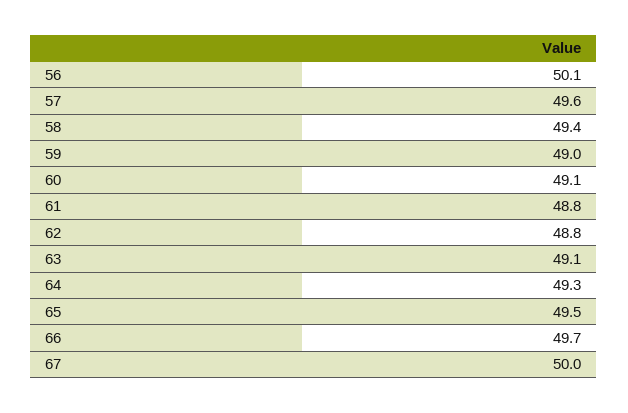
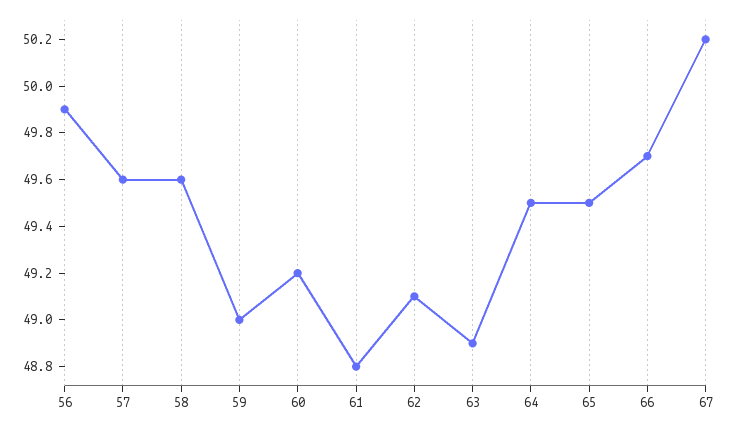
  {
-   "56": 50.1,
+   "56": 49.9,
    "57": 49.6,
-   "58": 49.4,
+   "58": 49.6,
    "59": 49,
-   "60": 49.1,
+   "60": 49.2,
    "61": 48.8,
-   "62": 48.8,
+   "62": 49.1,
-   "63": 49.1,
+   "63": 48.9,
-   "64": 49.3,
+   "64": 49.5,
    "65": 49.5,
    "66": 49.7,
-   "67": 50
+   "67": 50.2
  }

